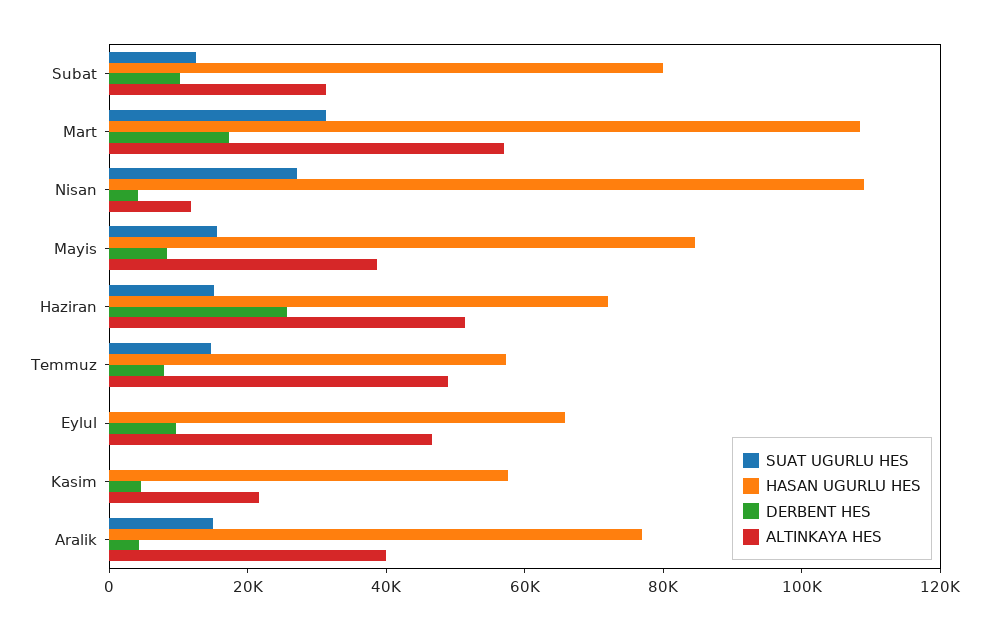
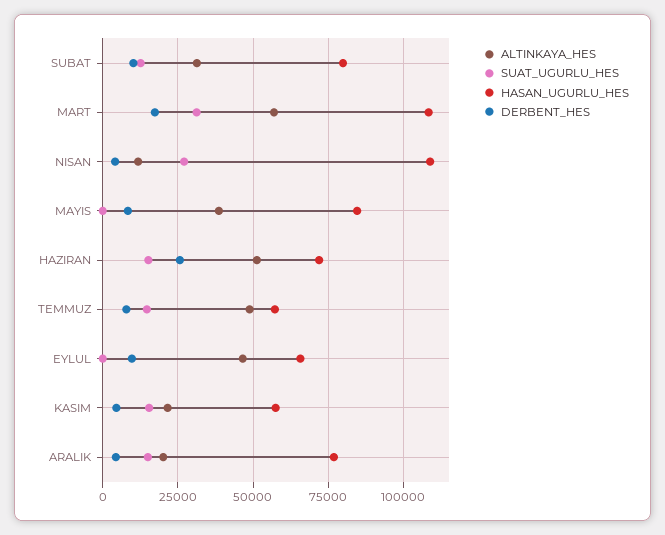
  {
    "SUAT UGURLU HES": {
      "Subat": 12500,
      "Mart": 30000,
      "Nisan": 27500,
-     "Mayis": 15000,
+     "Mayis": 0,
      "Haziran": 15000,
      "Temmuz": 15000,
      "Eylul": 0,
-     "Kasim": 0,
+     "Kasim": 15000,
      "Aralik": 15000
    },
    "HASAN UGURLU HES": {
      "Subat": 80000,
      "Mart": 107500,
      "Nisan": 110000,
      "Mayis": 85000,
      "Haziran": 72500,
      "Temmuz": 57500,
      "Eylul": 65000,
      "Kasim": 57500,
      "Aralik": 77500
    },
    "DERBENT HES": {
      "Subat": 10000,
      "Mart": 17500,
      "Nisan": 5000,
      "Mayis": 7500,
      "Haziran": 25000,
      "Temmuz": 7500,
      "Eylul": 10000,
      "Kasim": 5000,
      "Aralik": 5000
    },
    "ALTINKAYA HES": {
      "Subat": 32500,
      "Mart": 57500,
      "Nisan": 12500,
      "Mayis": 37500,
      "Haziran": 52500,
      "Temmuz": 50000,
      "Eylul": 47500,
      "Kasim": 22500,
-     "Aralik": 40000
+     "Aralik": 20000
    }
  }

